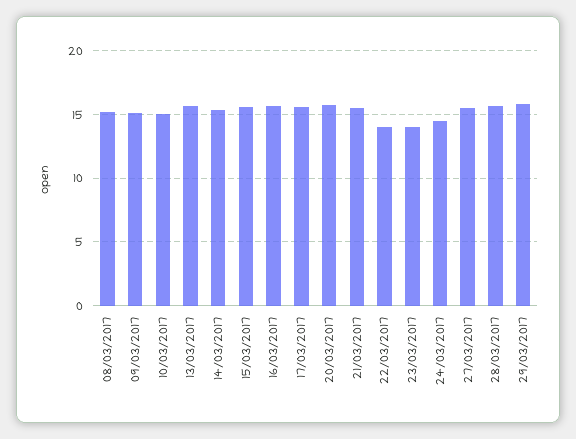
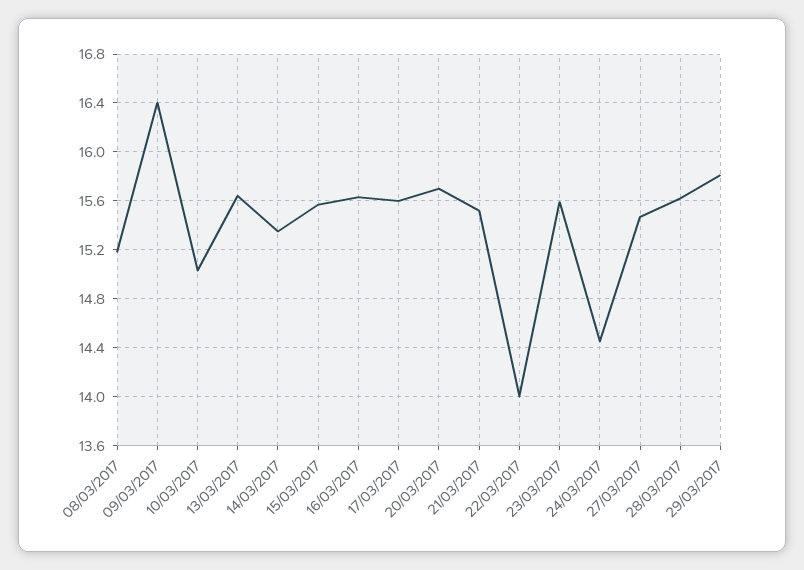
  {
    "08/03/2017": 15.2,
-   "09/03/2017": 15,
+   "09/03/2017": 16.4,
    "10/03/2017": 15.05,
    "13/03/2017": 15.65,
    "14/03/2017": 15.35,
    "15/03/2017": 15.55,
    "16/03/2017": 15.65,
    "17/03/2017": 15.6,
    "20/03/2017": 15.7,
    "21/03/2017": 15.5,
    "22/03/2017": 14,
-   "23/03/2017": 14,
+   "23/03/2017": 15.6,
    "24/03/2017": 14.45,
    "27/03/2017": 15.45,
    "28/03/2017": 15.6,
    "29/03/2017": 15.8
  }

